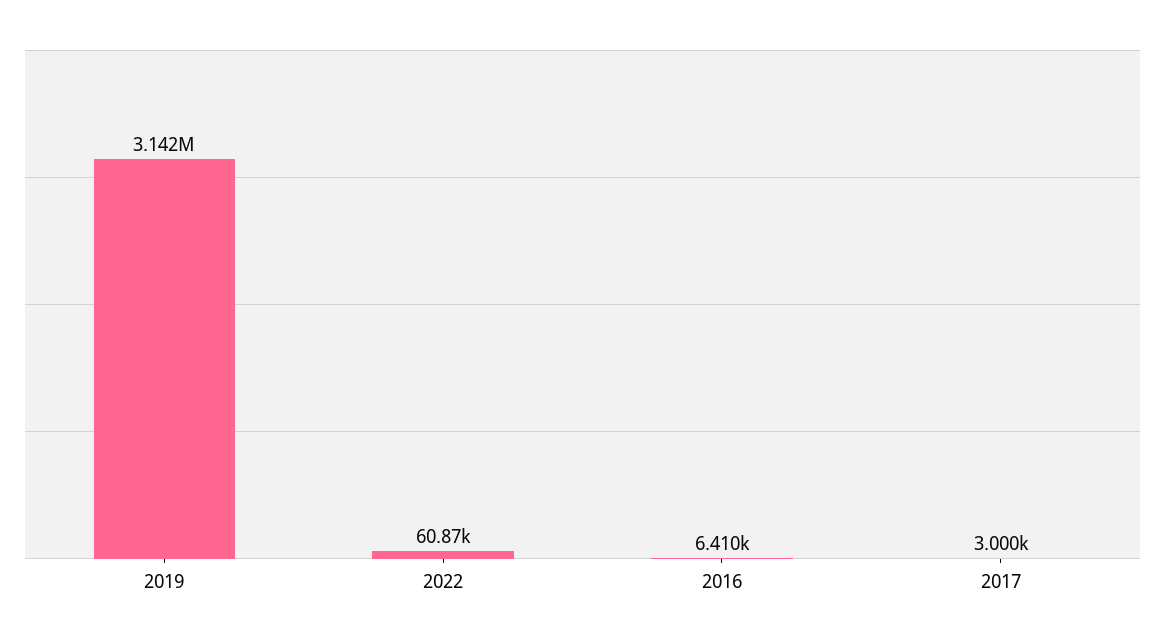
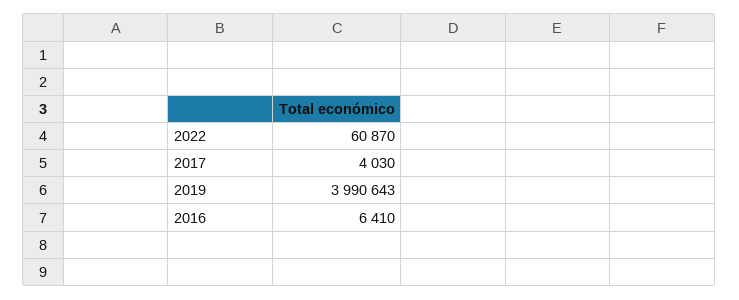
  {
-   "2019": 3142000,
+   "2019": 3990643,
    "2022": 60870,
    "2016": 6410,
-   "2017": 3000
+   "2017": 4030
  }

